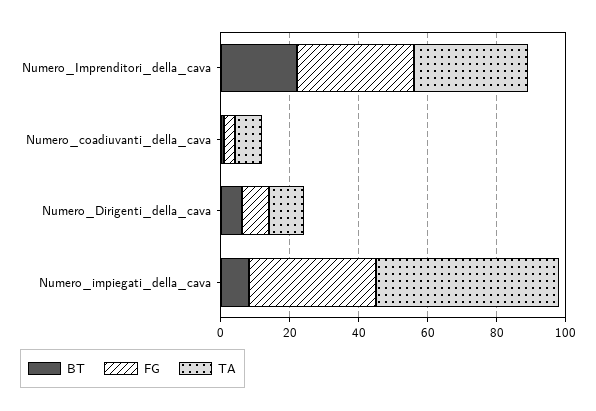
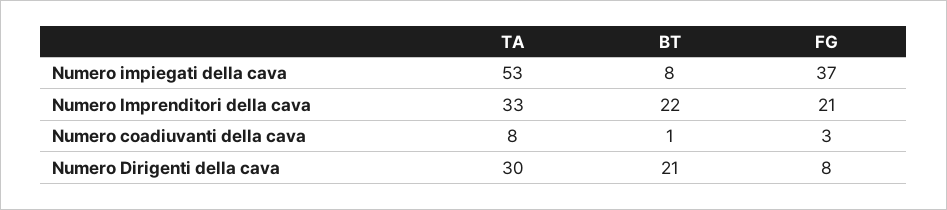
  {
    "BT": {
      "Numero_Imprenditori_della_cava": 22,
      "Numero_coadiuvanti_della_cava": 1,
-     "Numero_Dirigenti_della_cava": 5,
+     "Numero_Dirigenti_della_cava": 21,
      "Numero_impiegati_della_cava": 8
    },
    "FG": {
-     "Numero_Imprenditori_della_cava": 35,
+     "Numero_Imprenditori_della_cava": 21,
      "Numero_coadiuvanti_della_cava": 3,
      "Numero_Dirigenti_della_cava": 8,
      "Numero_impiegati_della_cava": 37
    },
    "TA": {
      "Numero_Imprenditori_della_cava": 33,
      "Numero_coadiuvanti_della_cava": 8,
-     "Numero_Dirigenti_della_cava": 10,
+     "Numero_Dirigenti_della_cava": 30,
      "Numero_impiegati_della_cava": 53
    }
  }

